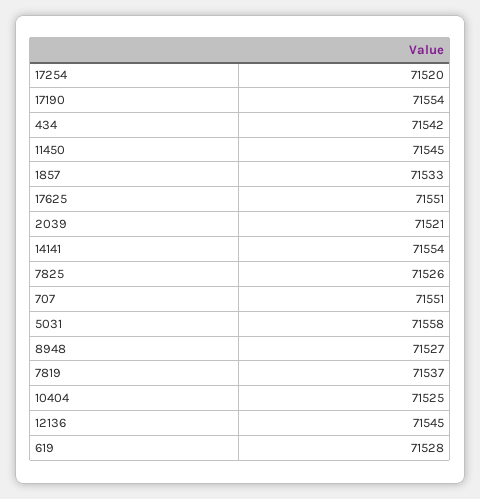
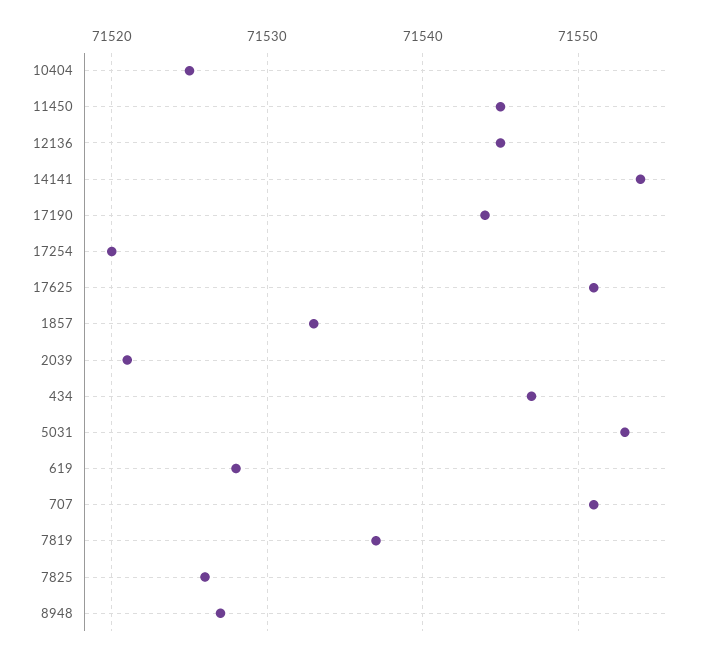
  {
    "17254": 71520,
-   "17190": 71554,
+   "17190": 71544,
-   "434": 71542,
+   "434": 71547,
    "11450": 71545,
    "1857": 71533,
    "17625": 71551,
    "2039": 71521,
    "14141": 71554,
    "7825": 71526,
    "707": 71551,
-   "5031": 71558,
+   "5031": 71553,
    "8948": 71527,
    "7819": 71537,
    "10404": 71525,
    "12136": 71545,
    "619": 71528
  }

